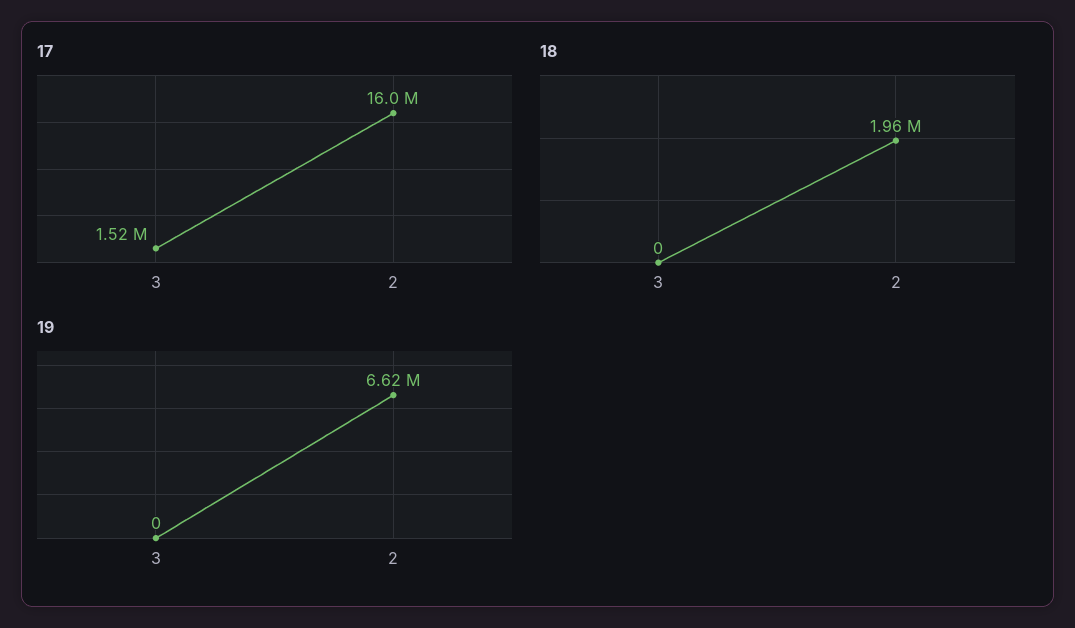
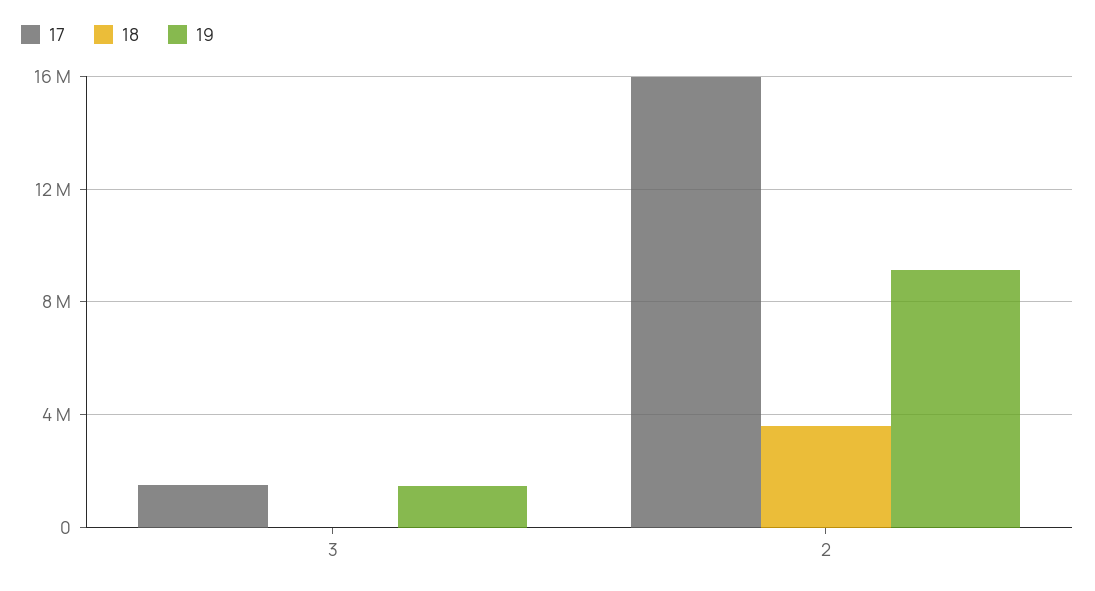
  {
    "17": {
      "3": 1520000,
      "2": 16000000
    },
    "18": {
      "3": 0,
-     "2": 1960000
+     "2": 3500000
    },
    "19": {
-     "3": 0,
+     "3": 1500000,
-     "2": 6620000
+     "2": 9000000
    }
  }

